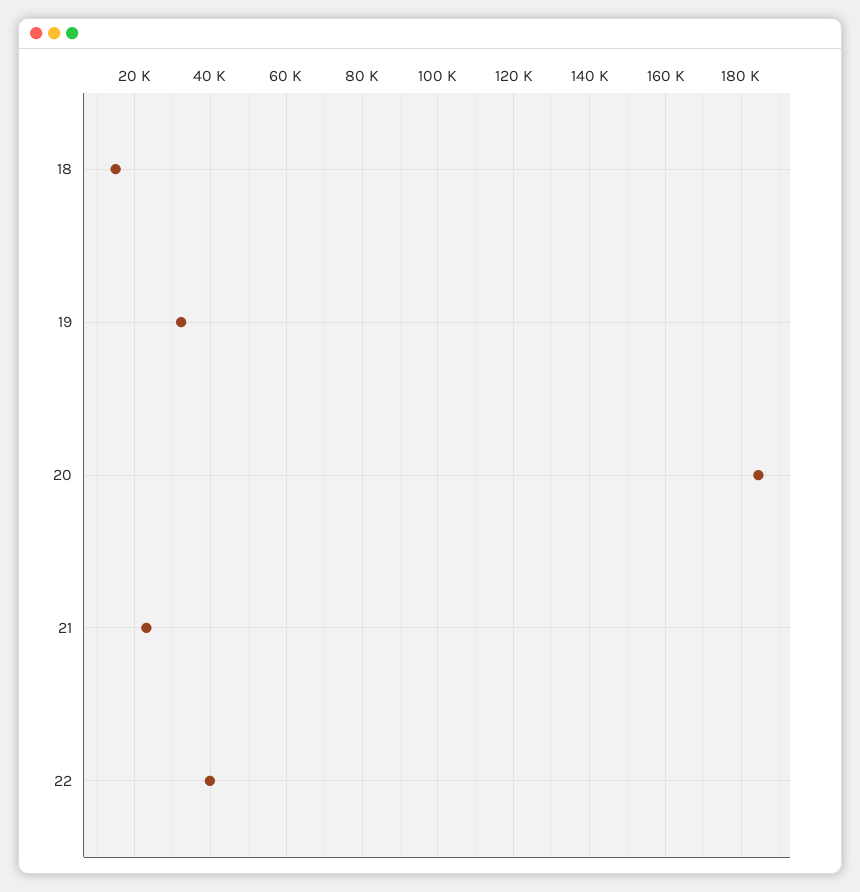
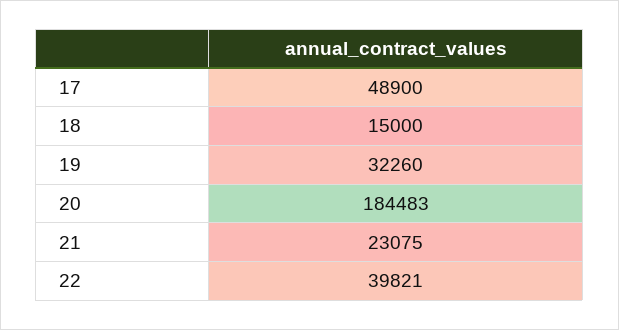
  {
    "18": 15000,
    "19": 32260,
    "20": 184483,
    "21": 23075,
-   "22": 39821
+   "22": 39821,
+   "17": 48900
  }

